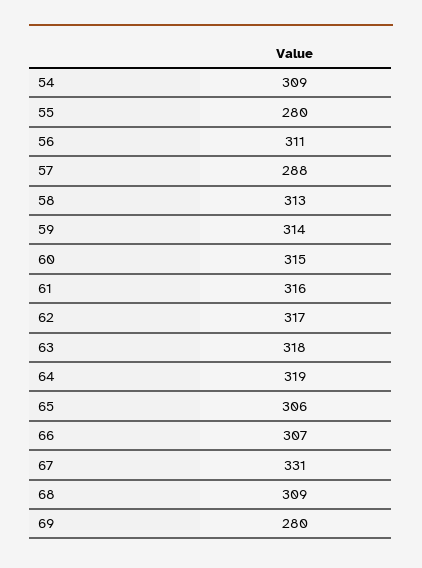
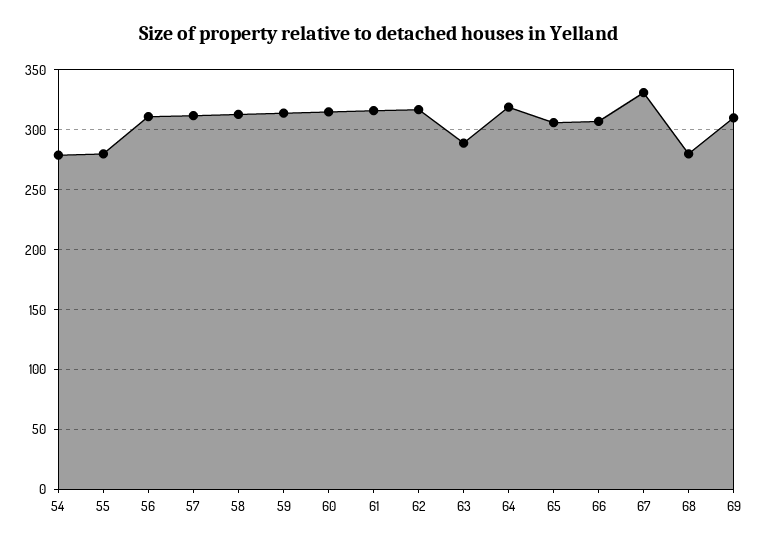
  {
-   "54": 309,
+   "54": 280,
    "55": 280,
    "56": 311,
-   "57": 288,
+   "57": 310,
    "58": 313,
    "59": 314,
    "60": 315,
    "61": 316,
    "62": 317,
-   "63": 318,
+   "63": 290,
    "64": 319,
    "65": 306,
    "66": 307,
    "67": 331,
-   "68": 309,
+   "68": 280,
-   "69": 280
+   "69": 310
  }

